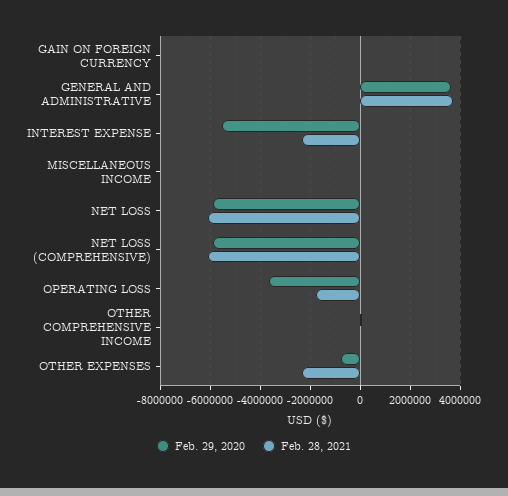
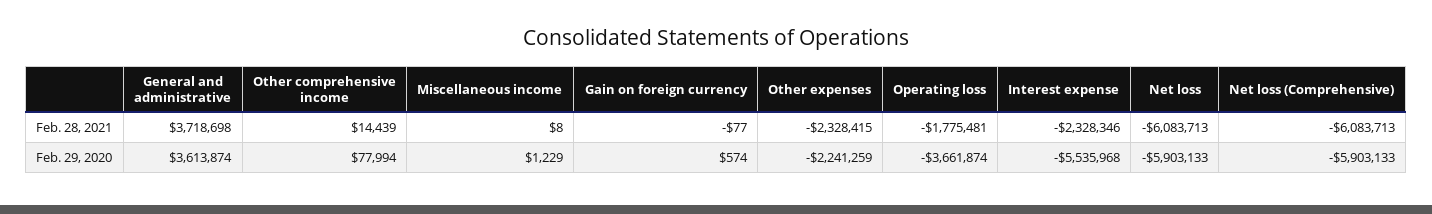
  {
    "Feb. 29, 2020": {
      "GAIN ON FOREIGN CURRENCY": 574,
      "GENERAL AND ADMINISTRATIVE": 3613874,
      "INTEREST EXPENSE": -5535968,
      "MISCELLANEOUS INCOME": 1229,
      "NET LOSS": -5903133,
      "NET LOSS (COMPREHENSIVE)": -5903133,
      "OPERATING LOSS": -3661874,
      "OTHER COMPREHENSIVE INCOME": 77994,
-     "OTHER EXPENSES": -750000
+     "OTHER EXPENSES": -2241259
    },
    "Feb. 28, 2021": {
      "GAIN ON FOREIGN CURRENCY": -77,
      "GENERAL AND ADMINISTRATIVE": 3718698,
      "INTEREST EXPENSE": -2328346,
      "MISCELLANEOUS INCOME": 8,
      "NET LOSS": -6083713,
      "NET LOSS (COMPREHENSIVE)": -6083713,
      "OPERATING LOSS": -1775481,
      "OTHER COMPREHENSIVE INCOME": 14439,
      "OTHER EXPENSES": -2328415
    }
  }

